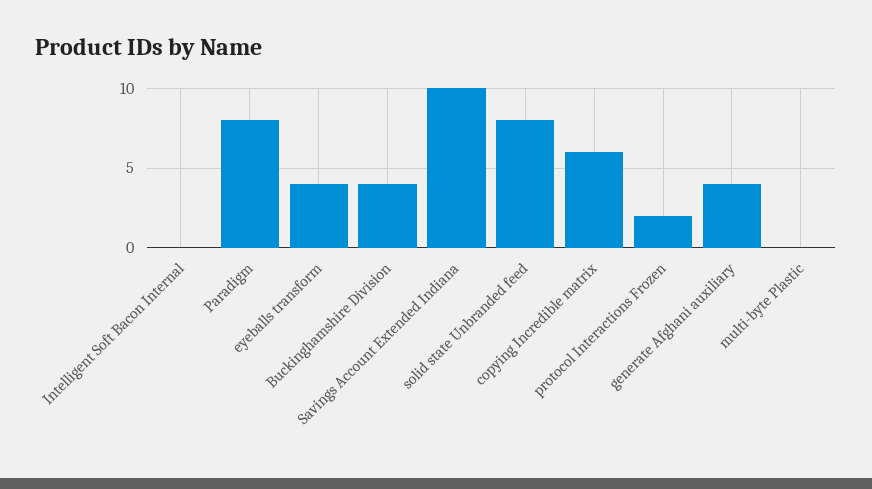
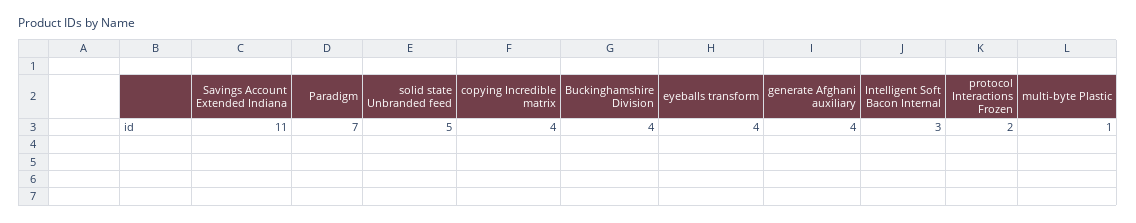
  {
-   "Intelligent Soft Bacon Internal": 0,
+   "Intelligent Soft Bacon Internal": 3,
-   "Paradigm": 8,
+   "Paradigm": 7,
    "eyeballs transform": 4,
    "Buckinghamshire Division": 4,
-   "Savings Account Extended Indiana": 10,
+   "Savings Account Extended Indiana": 11,
-   "solid state Unbranded feed": 8,
+   "solid state Unbranded feed": 5,
-   "copying Incredible matrix": 6,
+   "copying Incredible matrix": 4,
    "protocol Interactions Frozen": 2,
    "generate Afghani auxiliary": 4,
-   "multi-byte Plastic": 0
+   "multi-byte Plastic": 1
  }

